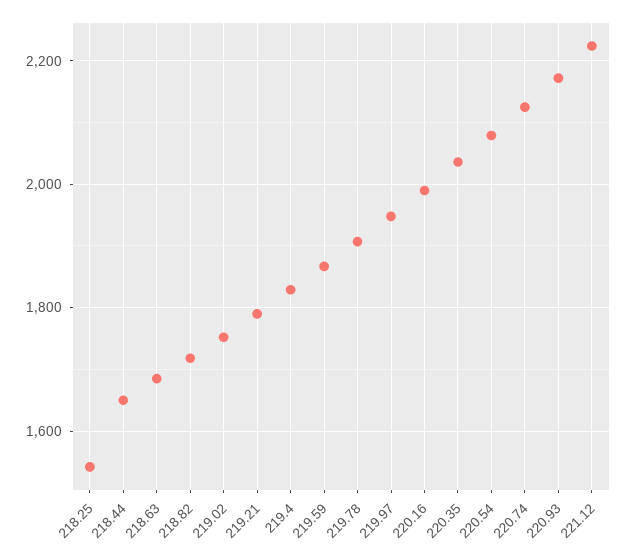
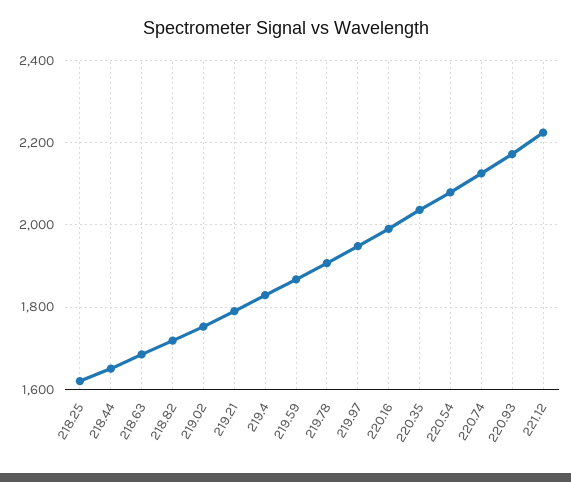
  {
-   "218.25": 1540,
+   "218.25": 1620,
    "218.44": 1660,
    "218.63": 1680,
    "218.82": 1720,
    "219.02": 1760,
    "219.21": 1800,
    "219.4": 1820,
    "219.59": 1860,
    "219.78": 1900,
    "219.97": 1940,
    "220.16": 2000,
    "220.35": 2040,
    "220.54": 2080,
    "220.74": 2120,
    "220.93": 2180,
    "221.12": 2220
  }

